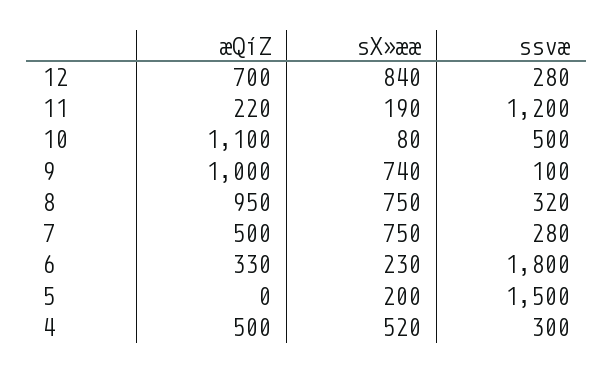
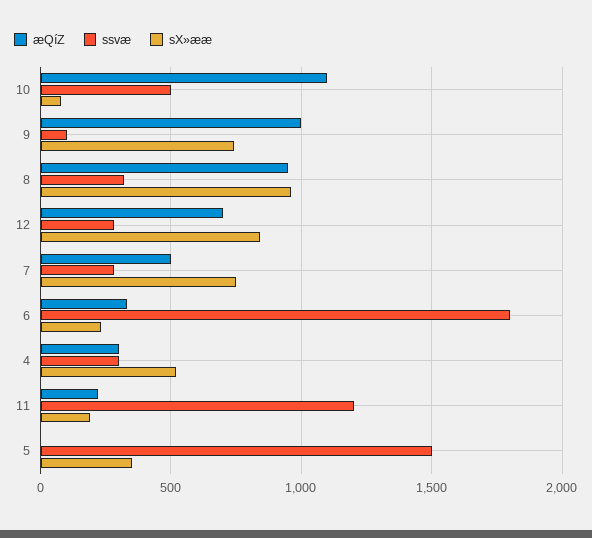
  {
    "æQíZ": {
      "12": 700,
      "11": 220,
      "10": 1100,
      "9": 1000,
      "8": 950,
      "7": 500,
      "6": 330,
      "5": 0,
-     "4": 500
+     "4": 300
    },
    "sX»ææ": {
      "12": 840,
      "11": 190,
      "10": 80,
      "9": 740,
-     "8": 750,
+     "8": 950,
      "7": 750,
      "6": 230,
-     "5": 200,
+     "5": 350,
      "4": 520
    },
    "ssvæ": {
      "12": 280,
      "11": 1200,
      "10": 500,
      "9": 100,
      "8": 320,
      "7": 280,
      "6": 1800,
      "5": 1500,
      "4": 300
    }
  }

